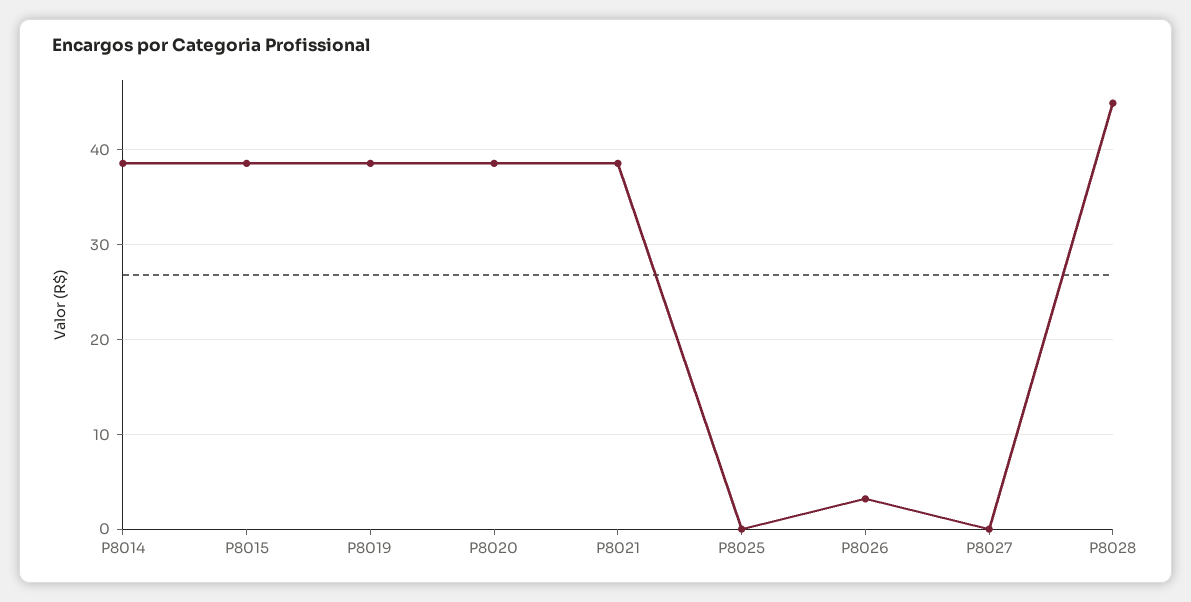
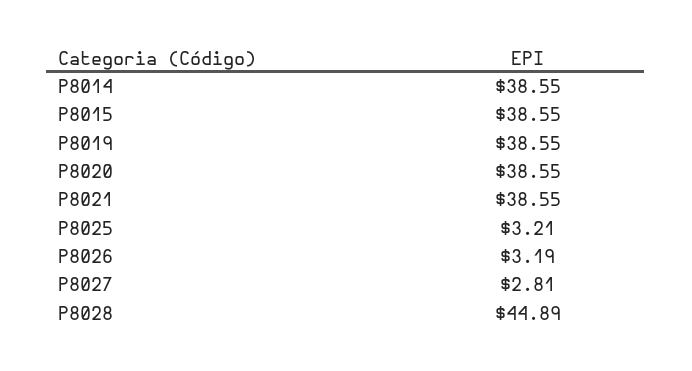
  {
    "P8014": 38.55,
    "P8015": 38.55,
    "P8019": 38.55,
    "P8020": 38.55,
    "P8021": 38.55,
-   "P8025": 0,
+   "P8025": 3.21,
    "P8026": 3.19,
-   "P8027": 0,
+   "P8027": 2.81,
    "P8028": 44.89
  }

